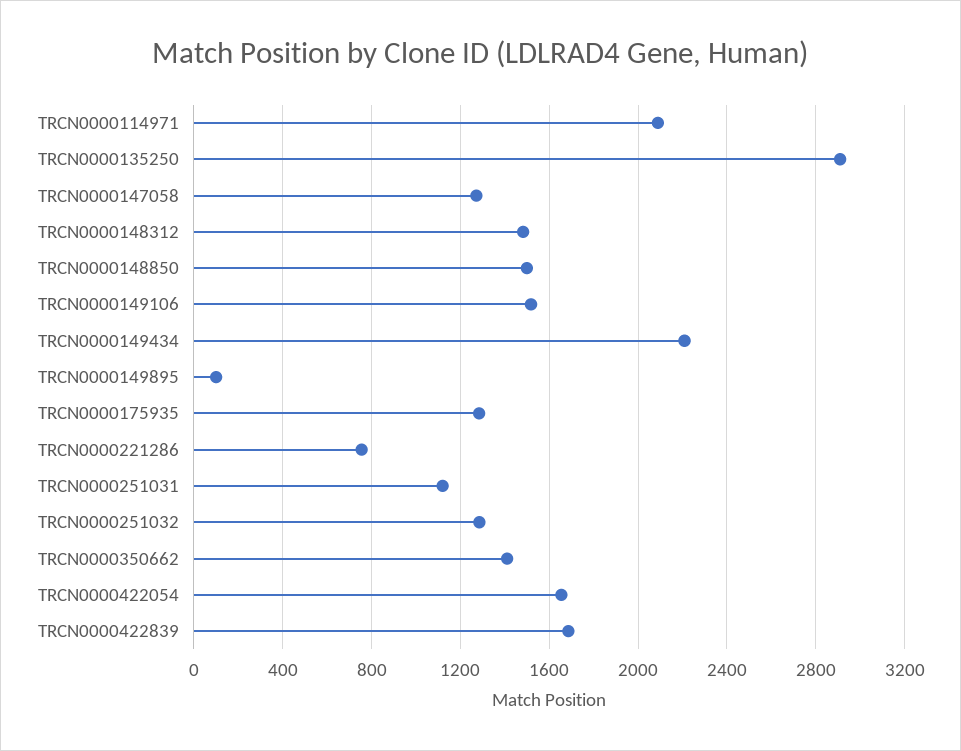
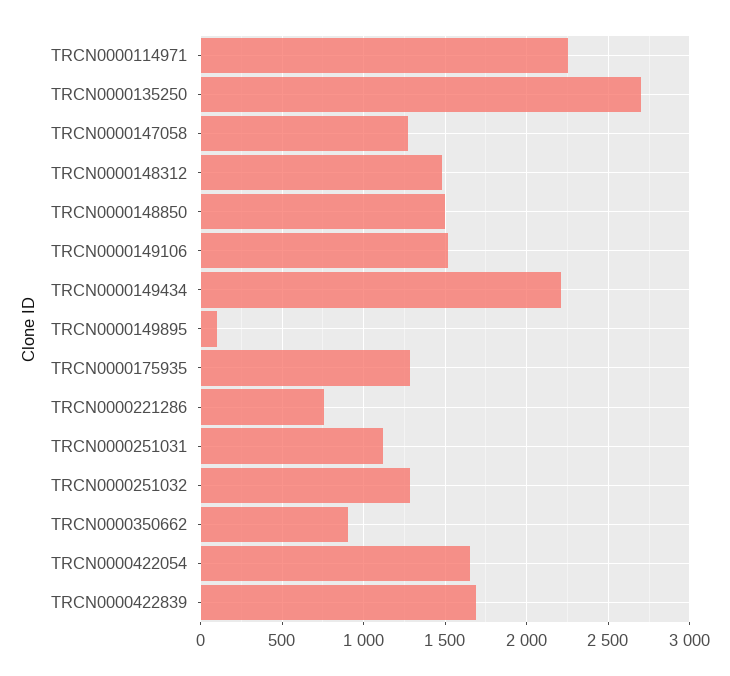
  {
-   "TRCN0000114971": 2100,
+   "TRCN0000114971": 2250,
-   "TRCN0000135250": 2900,
+   "TRCN0000135250": 2700,
    "TRCN0000147058": 1250,
    "TRCN0000148312": 1500,
    "TRCN0000148850": 1500,
    "TRCN0000149106": 1500,
    "TRCN0000149434": 2200,
    "TRCN0000149895": 100,
    "TRCN0000175935": 1300,
    "TRCN0000221286": 750,
    "TRCN0000251031": 1100,
    "TRCN0000251032": 1300,
-   "TRCN0000350662": 1400,
+   "TRCN0000350662": 900,
    "TRCN0000422054": 1650,
    "TRCN0000422839": 1700
  }

